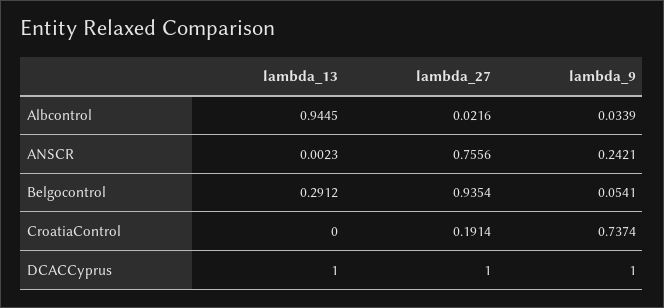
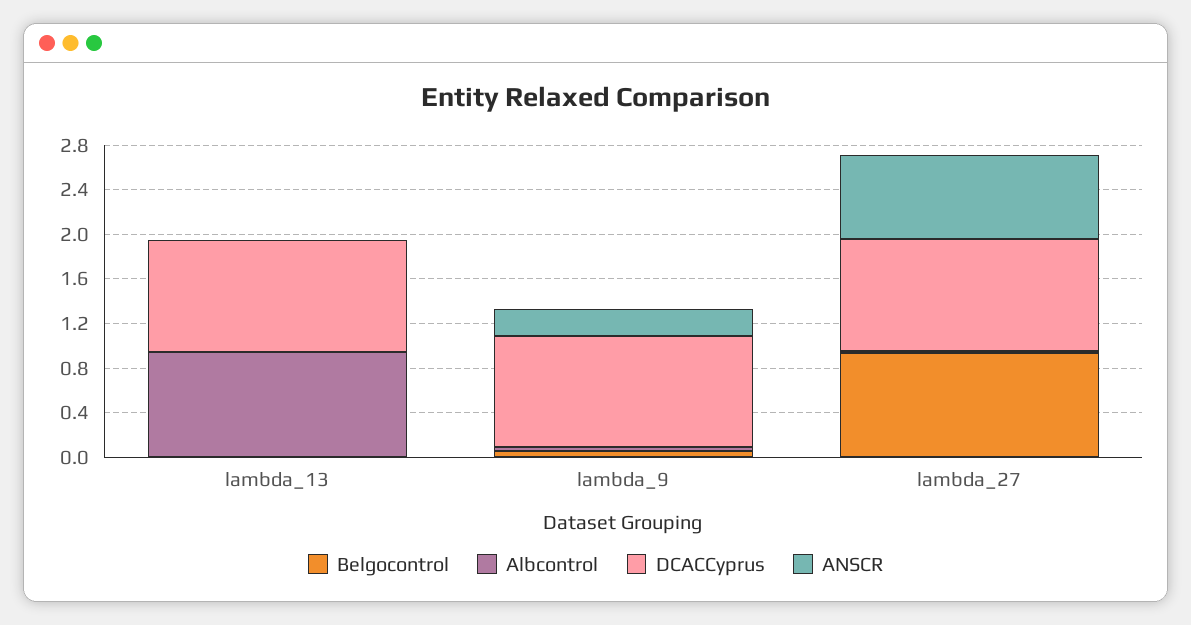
  {
    "Albcontrol": {
      "lambda_13": 0.9445,
      "lambda_27": 0.0216,
      "lambda_9": 0.0339
    },
    "ANSCR": {
      "lambda_13": 0.0023,
      "lambda_27": 0.7556,
      "lambda_9": 0.2421
    },
    "Belgocontrol": {
-     "lambda_13": 0.2912,
+     "lambda_13": 0,
      "lambda_27": 0.9354,
      "lambda_9": 0.0541
    },
-   "CroatiaControl": {
-     "lambda_13": 0,
-     "lambda_27": 0.1914,
-     "lambda_9": 0.7374
-   },
    "DCACCyprus": {
      "lambda_13": 1,
      "lambda_27": 1,
      "lambda_9": 1
    }
  }

